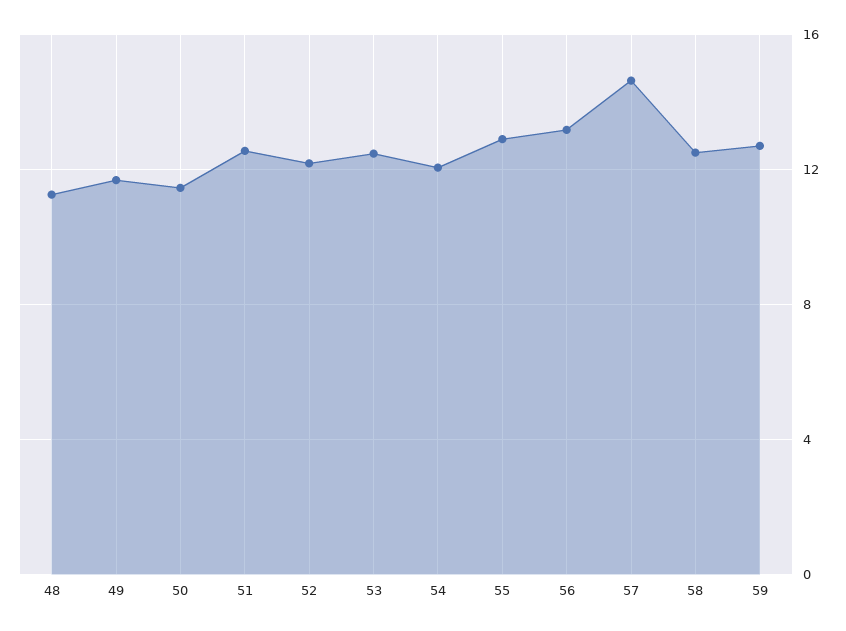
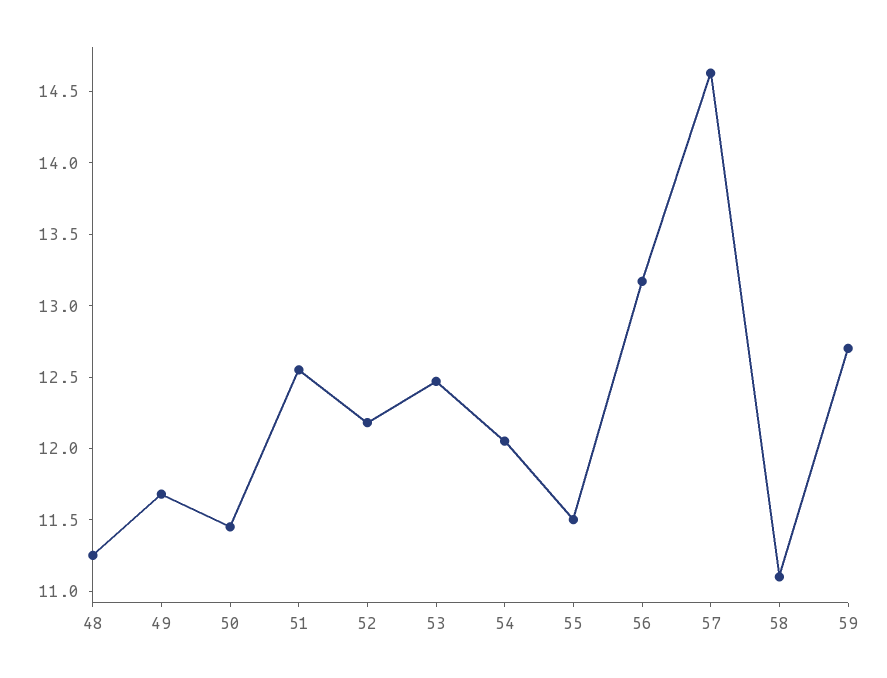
  {
    "48": 11.3,
    "49": 11.7,
    "50": 11.5,
    "51": 12.6,
    "52": 12.2,
    "53": 12.5,
    "54": 12.1,
-   "55": 13,
+   "55": 11.5,
    "56": 13.2,
    "57": 14.6,
-   "58": 12.5,
+   "58": 11.1,
    "59": 12.7
  }

